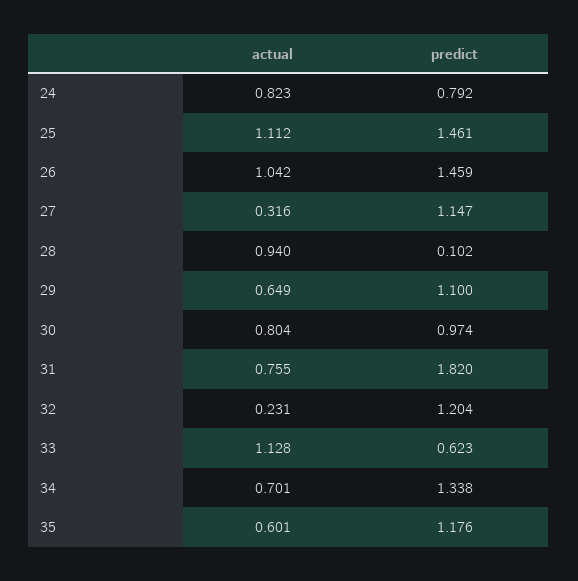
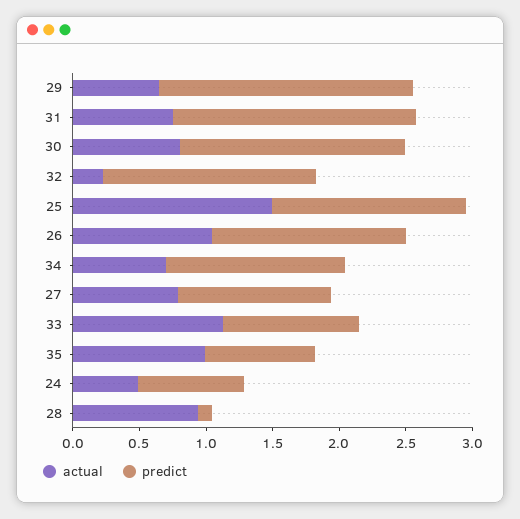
  {
    "actual": {
-     "24": 0.823,
+     "24": 0.5,
-     "25": 1.112,
+     "25": 1.5,
      "26": 1.042,
-     "27": 0.316,
+     "27": 0.8,
      "28": 0.94,
      "29": 0.649,
      "30": 0.804,
      "31": 0.755,
      "32": 0.231,
      "33": 1.128,
      "34": 0.701,
-     "35": 0.601
+     "35": 1
    },
    "predict": {
      "24": 0.792,
      "25": 1.461,
      "26": 1.459,
      "27": 1.147,
      "28": 0.102,
-     "29": 1.1,
+     "29": 1.9,
-     "30": 0.974,
+     "30": 1.7,
      "31": 1.82,
-     "32": 1.204,
+     "32": 1.6,
-     "33": 0.623,
+     "33": 1,
      "34": 1.338,
-     "35": 1.176
+     "35": 0.8
    }
  }

